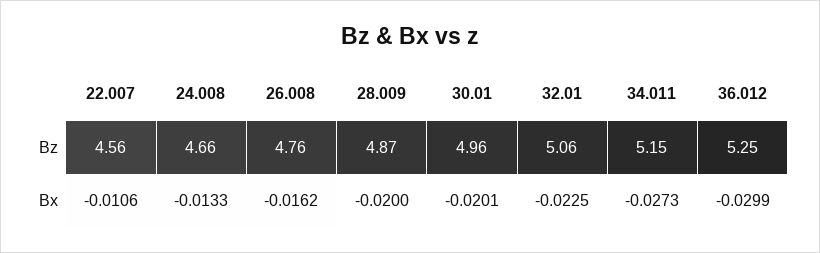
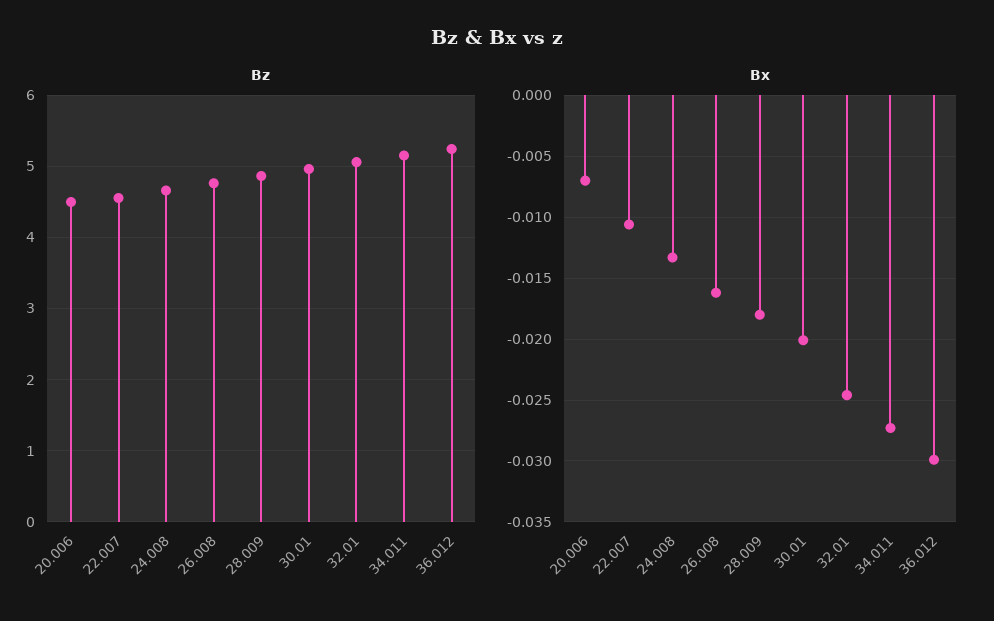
  {
    "Bz": {
      "22.007": 4.56,
      "24.008": 4.66,
      "26.008": 4.76,
      "28.009": 4.87,
      "30.01": 4.96,
      "32.01": 5.06,
      "34.011": 5.15,
-     "36.012": 5.25
+     "36.012": 5.25,
+     "20.006": 4.5
    },
    "Bx": {
      "22.007": -0.0106,
      "24.008": -0.0133,
      "26.008": -0.0162,
-     "28.009": -0.02,
+     "28.009": -0.018,
      "30.01": -0.0201,
-     "32.01": -0.0225,
+     "32.01": -0.0245,
      "34.011": -0.0273,
-     "36.012": -0.0299
+     "36.012": -0.0299,
+     "20.006": -0.007
    }
  }

